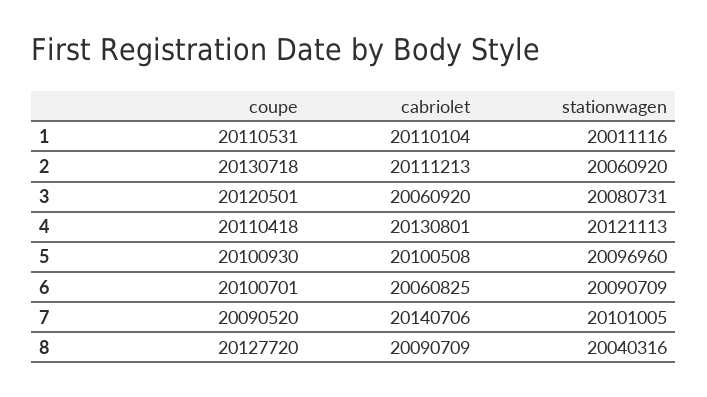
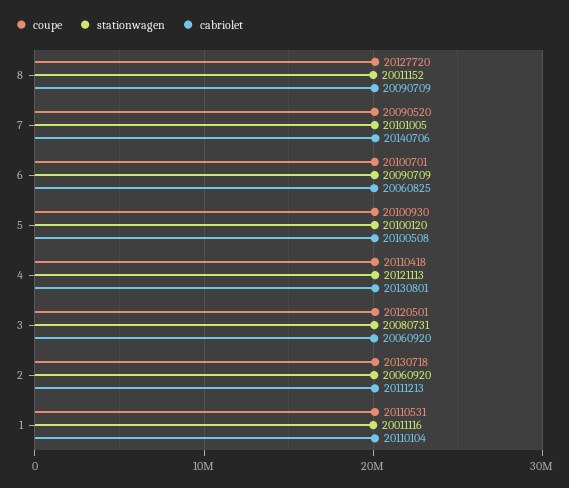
  {
    "coupe": {
      "1": 20110531,
      "2": 20130718,
      "3": 20120501,
      "4": 20110418,
      "5": 20100930,
      "6": 20100701,
      "7": 20090520,
      "8": 20127720
    },
    "cabriolet": {
      "1": 20110104,
      "2": 20111213,
      "3": 20060920,
      "4": 20130801,
      "5": 20100508,
      "6": 20060825,
      "7": 20140706,
      "8": 20090709
    },
    "stationwagen": {
      "1": 20011116,
      "2": 20060920,
      "3": 20080731,
      "4": 20121113,
-     "5": 20096960,
+     "5": 20100120,
      "6": 20090709,
      "7": 20101005,
-     "8": 20040316
+     "8": 20011152
    }
  }

